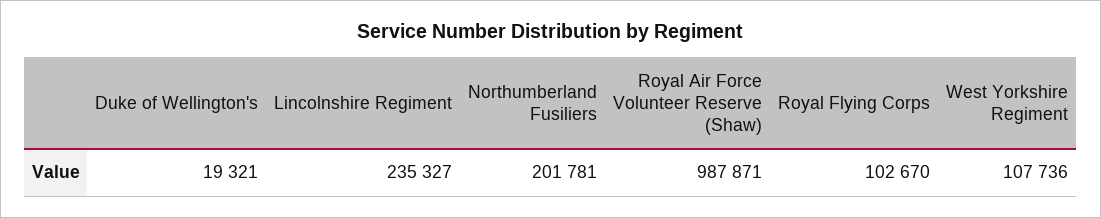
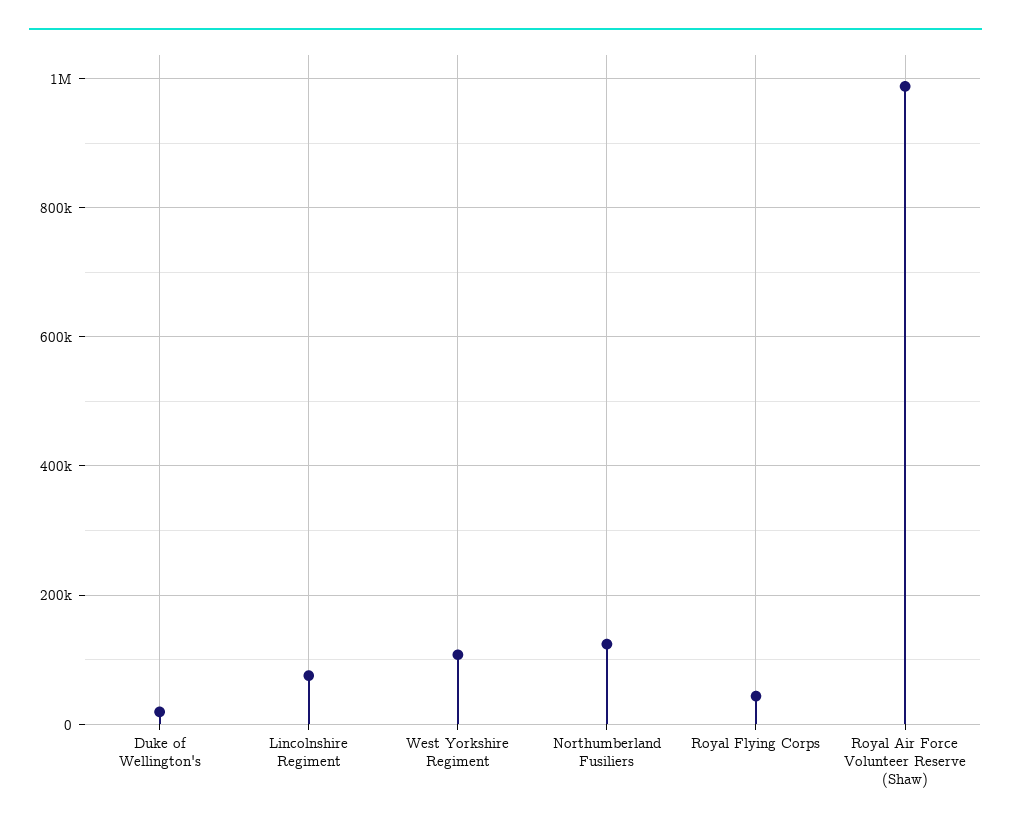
  {
    "Duke of Wellington's": 19321,
-   "Lincolnshire Regiment": 235327,
+   "Lincolnshire Regiment": 80000,
-   "Northumberland Fusiliers": 201781,
+   "Northumberland Fusiliers": 120000,
    "Royal Air Force Volunteer Reserve (Shaw)": 987871,
-   "Royal Flying Corps": 102670,
+   "Royal Flying Corps": 40000,
    "West Yorkshire Regiment": 107736
  }

